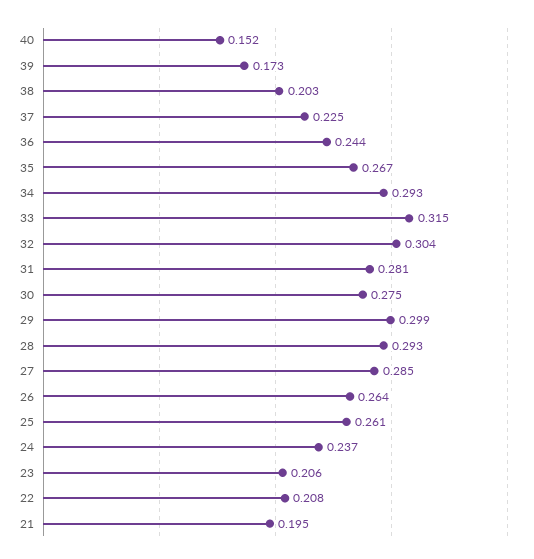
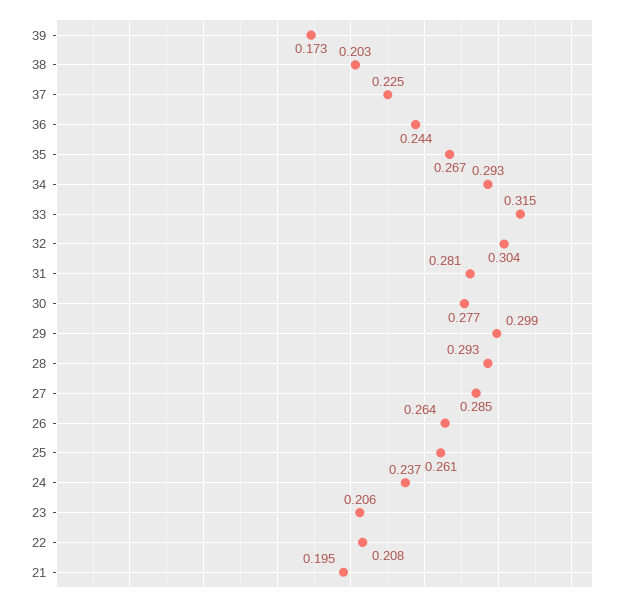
  {
-   "40": 0.152,
    "39": 0.173,
    "38": 0.203,
    "37": 0.225,
    "36": 0.244,
    "35": 0.267,
    "34": 0.293,
    "33": 0.315,
    "32": 0.304,
    "31": 0.281,
-   "30": 0.275,
+   "30": 0.277,
    "29": 0.299,
    "28": 0.293,
    "27": 0.285,
    "26": 0.264,
    "25": 0.261,
    "24": 0.237,
    "23": 0.206,
    "22": 0.208,
    "21": 0.195
  }

